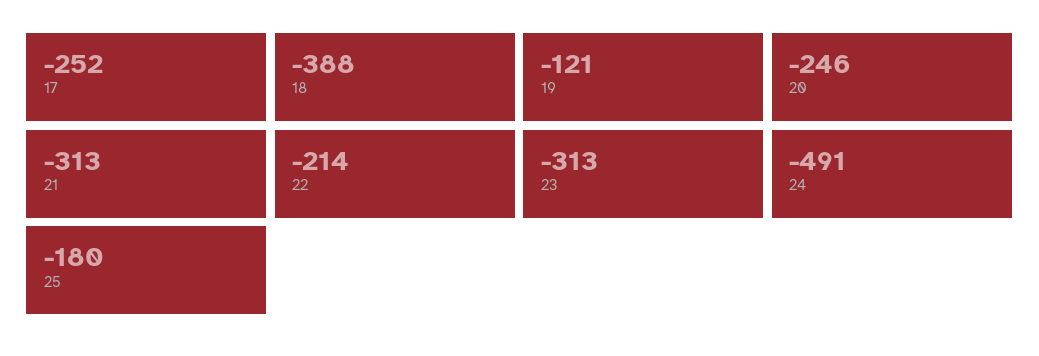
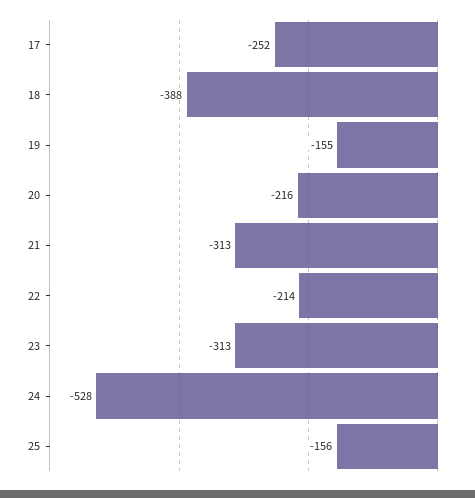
  {
    "17": -252,
    "18": -388,
-   "19": -121,
+   "19": -155,
-   "20": -246,
+   "20": -216,
    "21": -313,
    "22": -214,
    "23": -313,
-   "24": -491,
+   "24": -528,
-   "25": -180
+   "25": -156
  }

